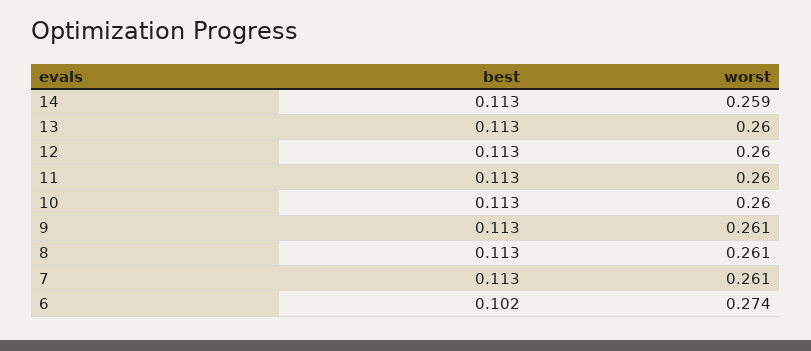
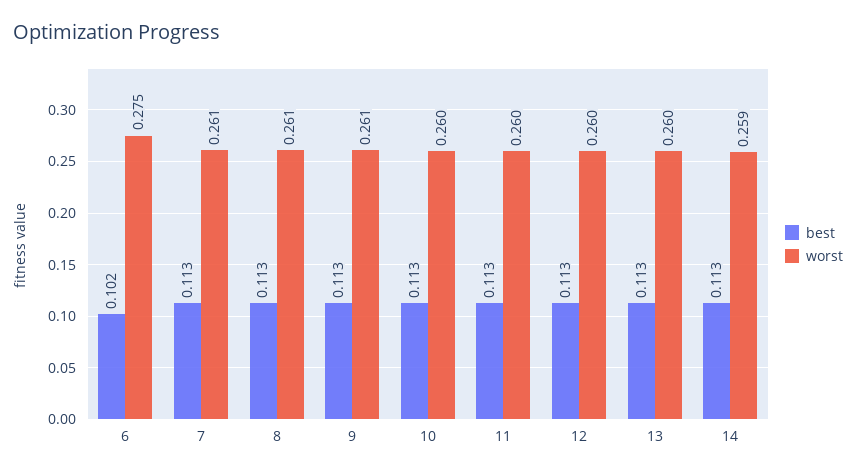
  {
    "best": {
      "14": 0.113,
      "13": 0.113,
      "12": 0.113,
      "11": 0.113,
      "10": 0.113,
      "9": 0.113,
      "8": 0.113,
      "7": 0.113,
      "6": 0.102
    },
    "worst": {
      "14": 0.259,
      "13": 0.26,
      "12": 0.26,
      "11": 0.26,
      "10": 0.26,
      "9": 0.261,
      "8": 0.261,
      "7": 0.261,
-     "6": 0.274
+     "6": 0.275
    }
  }

